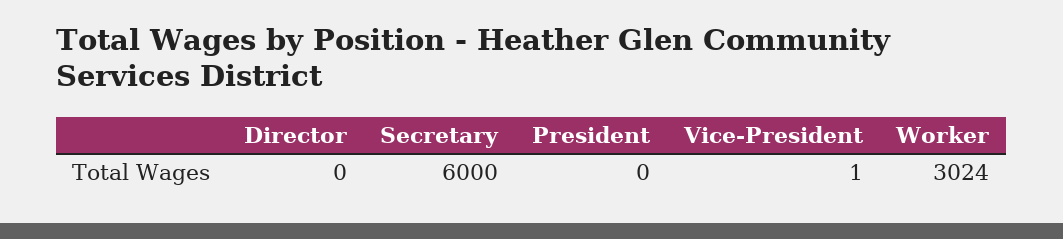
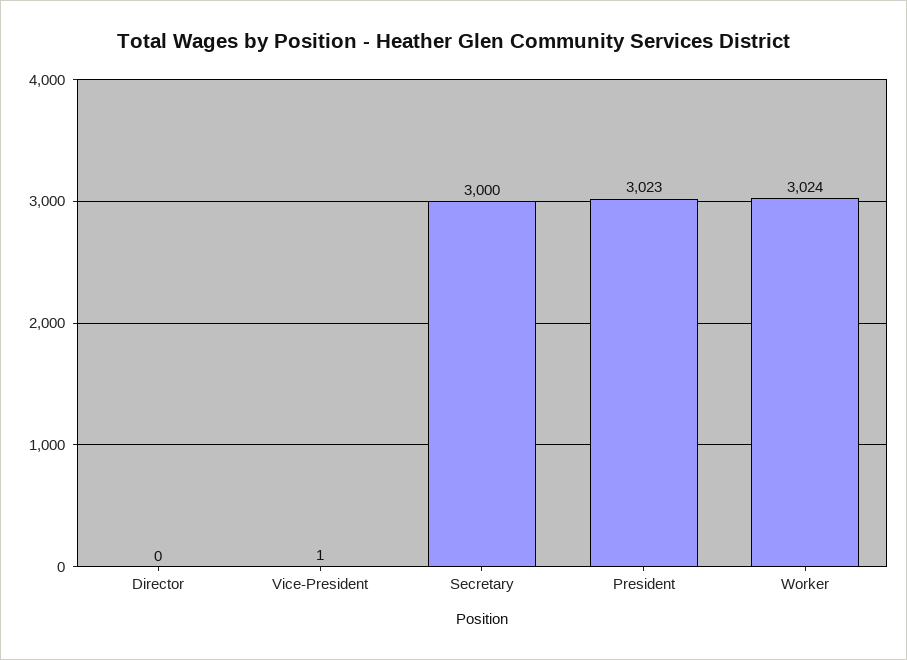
  {
    "Director": 0,
-   "Secretary": 6000,
+   "Secretary": 3000,
-   "President": 0,
+   "President": 3023,
    "Vice-President": 1,
    "Worker": 3024
  }

